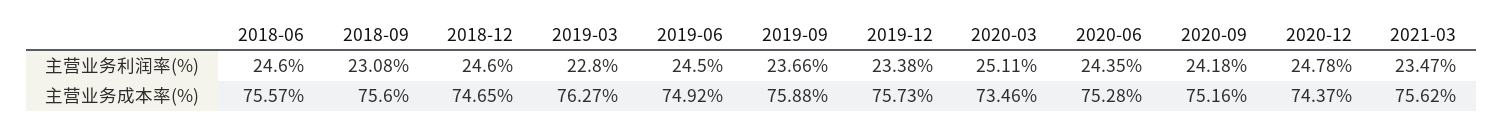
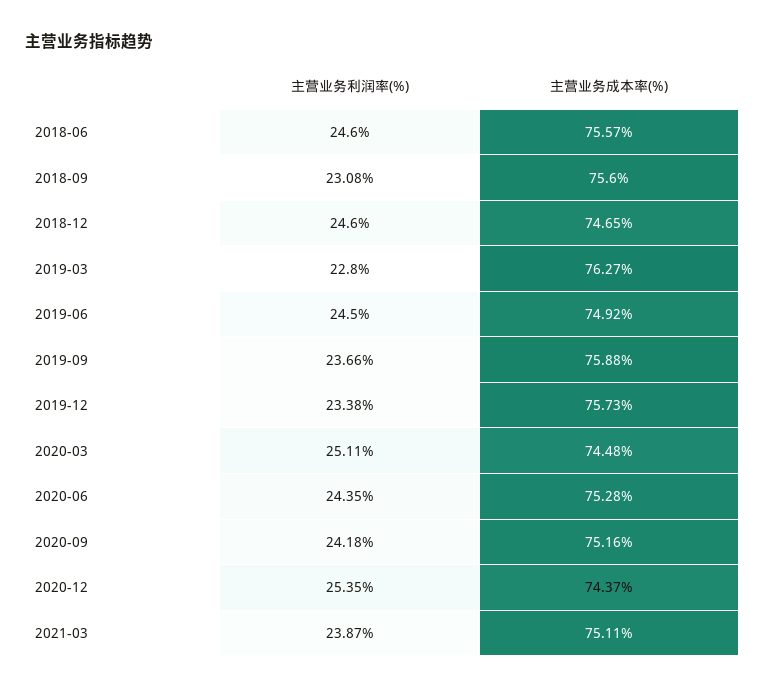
  {
    "2018-06": {
      "主营业务利润率(%)": 24.6,
      "主营业务成本率(%)": 75.57
    },
    "2018-09": {
      "主营业务利润率(%)": 23.08,
      "主营业务成本率(%)": 75.6
    },
    "2018-12": {
      "主营业务利润率(%)": 24.6,
      "主营业务成本率(%)": 74.65
    },
    "2019-03": {
      "主营业务利润率(%)": 22.8,
      "主营业务成本率(%)": 76.27
    },
    "2019-06": {
      "主营业务利润率(%)": 24.5,
      "主营业务成本率(%)": 74.92
    },
    "2019-09": {
      "主营业务利润率(%)": 23.66,
      "主营业务成本率(%)": 75.88
    },
    "2019-12": {
      "主营业务利润率(%)": 23.38,
      "主营业务成本率(%)": 75.73
    },
    "2020-03": {
      "主营业务利润率(%)": 25.11,
-     "主营业务成本率(%)": 73.46
+     "主营业务成本率(%)": 74.48
    },
    "2020-06": {
      "主营业务利润率(%)": 24.35,
      "主营业务成本率(%)": 75.28
    },
    "2020-09": {
      "主营业务利润率(%)": 24.18,
      "主营业务成本率(%)": 75.16
    },
    "2020-12": {
-     "主营业务利润率(%)": 24.78,
+     "主营业务利润率(%)": 25.35,
      "主营业务成本率(%)": 74.37
    },
    "2021-03": {
-     "主营业务利润率(%)": 23.47,
+     "主营业务利润率(%)": 23.87,
-     "主营业务成本率(%)": 75.62
+     "主营业务成本率(%)": 75.11
    }
  }

